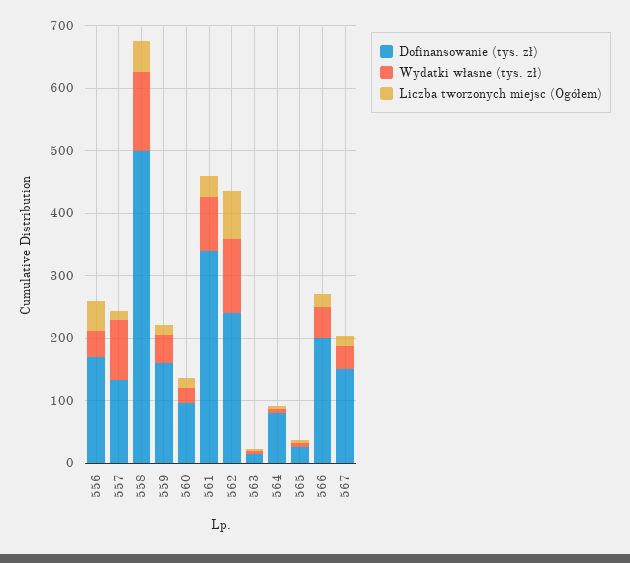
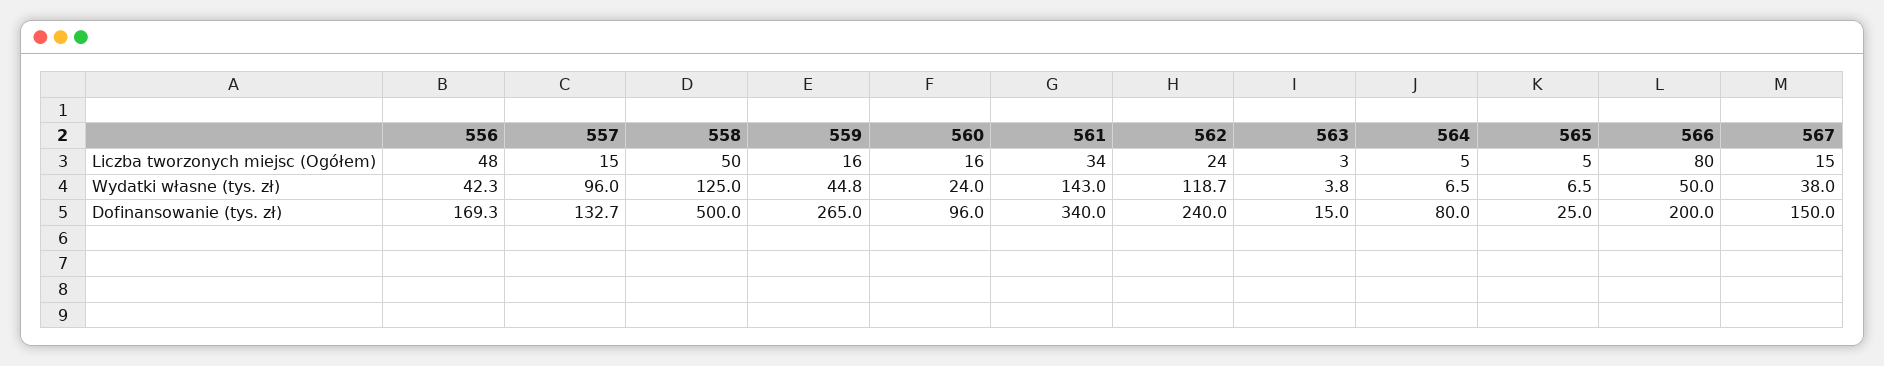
  {
    "Dofinansowanie (tys. zł)": {
      "556": 169.3,
      "557": 132.7,
      "558": 500,
-     "559": 160,
+     "559": 265,
      "560": 96,
      "561": 340,
      "562": 240,
      "563": 15,
      "564": 80,
      "565": 25,
      "566": 200,
      "567": 150
    },
    "Wydatki własne (tys. zł)": {
      "556": 42.3,
      "557": 96,
      "558": 125,
      "559": 44.8,
      "560": 24,
-     "561": 80,
+     "561": 143,
      "562": 118.7,
      "563": 3.8,
      "564": 6.5,
      "565": 6.5,
      "566": 50,
      "567": 38
    },
    "Liczba tworzonych miejsc (Ogółem)": {
      "556": 48,
      "557": 15,
      "558": 50,
      "559": 16,
      "560": 16,
      "561": 34,
-     "562": 80,
+     "562": 24,
      "563": 3,
      "564": 5,
      "565": 5,
-     "566": 20,
+     "566": 80,
      "567": 15
    }
  }

